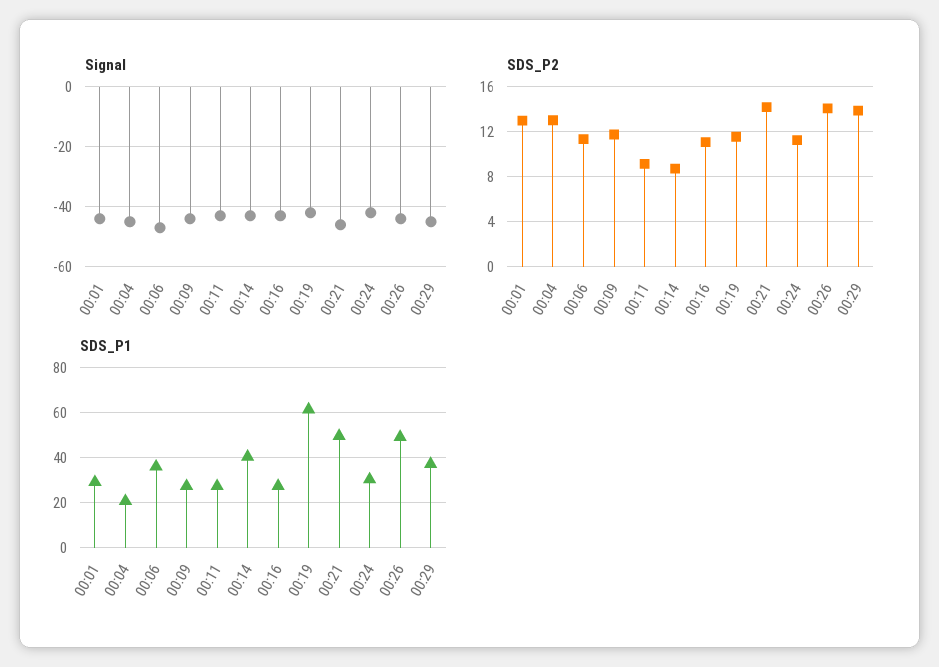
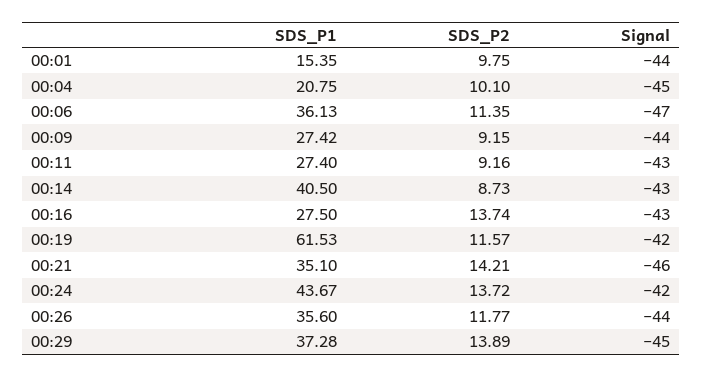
  {
    "Signal": {
      "00:01": -44,
      "00:04": -45,
      "00:06": -47,
      "00:09": -44,
      "00:11": -43,
      "00:14": -43,
      "00:16": -43,
      "00:19": -42,
      "00:21": -46,
      "00:24": -42,
      "00:26": -44,
      "00:29": -45
    },
    "SDS_P2": {
-     "00:01": 13,
+     "00:01": 9.75,
-     "00:04": 13,
+     "00:04": 10.1,
      "00:06": 11.35,
-     "00:09": 12,
+     "00:09": 9.15,
      "00:11": 9.16,
      "00:14": 8.73,
-     "00:16": 11,
+     "00:16": 13.74,
      "00:19": 11.57,
      "00:21": 14.21,
-     "00:24": 11,
+     "00:24": 13.72,
-     "00:26": 14,
+     "00:26": 11.77,
      "00:29": 13.89
    },
    "SDS_P1": {
-     "00:01": 30,
+     "00:01": 15.35,
      "00:04": 20.75,
      "00:06": 36.13,
      "00:09": 27.42,
      "00:11": 27.4,
      "00:14": 40.5,
      "00:16": 27.5,
      "00:19": 61.53,
-     "00:21": 50,
+     "00:21": 35.1,
-     "00:24": 30,
+     "00:24": 43.67,
-     "00:26": 50,
+     "00:26": 35.6,
      "00:29": 37.28
    }
  }

